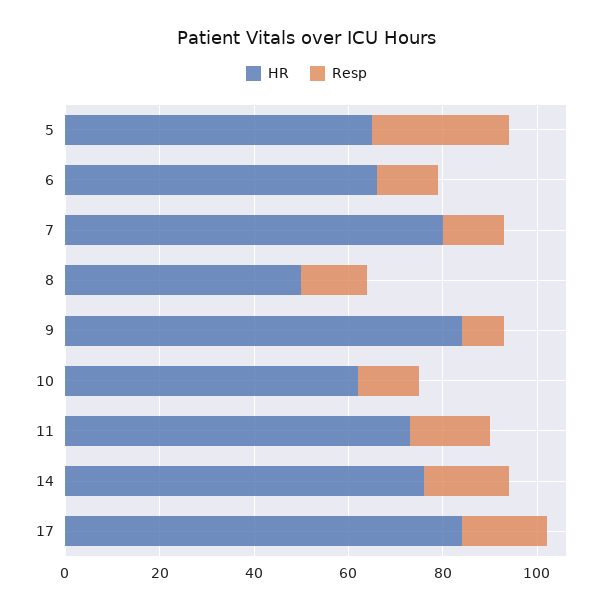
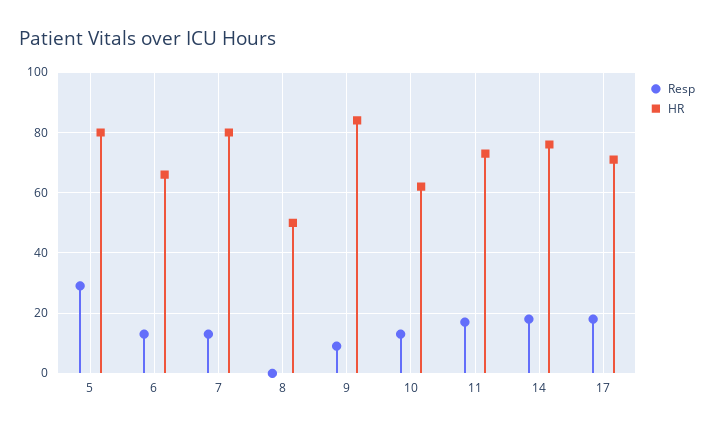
  {
    "HR": {
-     "5": 65,
+     "5": 80,
      "6": 65,
      "7": 80,
      "8": 50,
      "9": 85,
      "10": 60,
      "11": 75,
      "14": 75,
-     "17": 85
+     "17": 70
    },
    "Resp": {
      "5": 30,
      "6": 15,
      "7": 15,
-     "8": 15,
+     "8": 0,
      "9": 10,
      "10": 15,
      "11": 15,
      "14": 20,
      "17": 20
    }
  }

